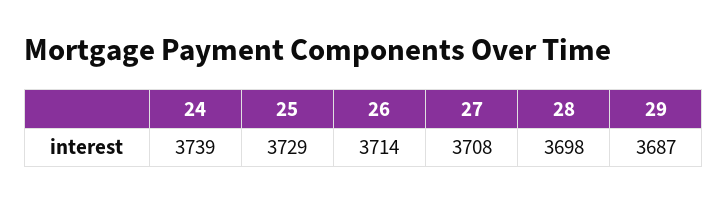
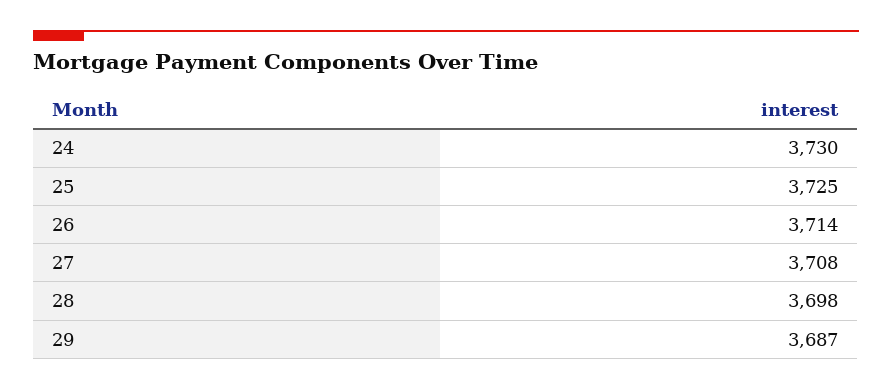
  {
-   "24": 3739,
+   "24": 3730,
-   "25": 3729,
+   "25": 3725,
    "26": 3714,
    "27": 3708,
    "28": 3698,
    "29": 3687
  }

